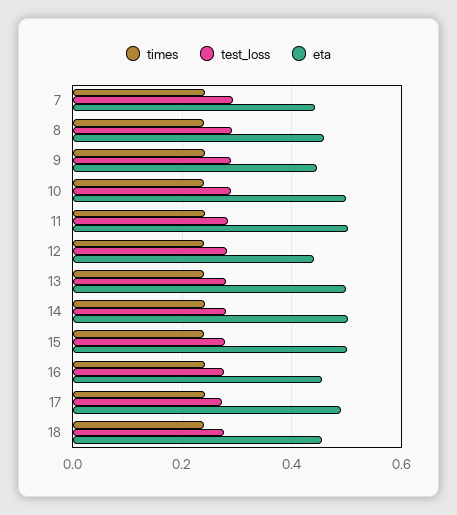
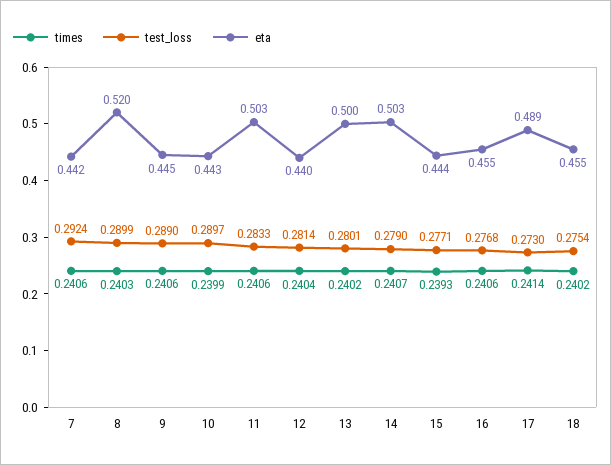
  {
    "times": {
      "7": 0.2406,
      "8": 0.2403,
      "9": 0.2406,
      "10": 0.2399,
      "11": 0.2406,
      "12": 0.2404,
      "13": 0.2402,
      "14": 0.2407,
      "15": 0.2393,
      "16": 0.2406,
      "17": 0.2414,
      "18": 0.2402
    },
    "test_loss": {
      "7": 0.2924,
      "8": 0.2899,
      "9": 0.289,
      "10": 0.2897,
      "11": 0.2833,
      "12": 0.2814,
      "13": 0.2801,
      "14": 0.279,
      "15": 0.2771,
      "16": 0.2768,
      "17": 0.273,
      "18": 0.2754
    },
    "eta": {
      "7": 0.442,
-     "8": 0.46,
+     "8": 0.52,
      "9": 0.445,
-     "10": 0.5,
+     "10": 0.443,
      "11": 0.503,
      "12": 0.44,
      "13": 0.5,
      "14": 0.503,
-     "15": 0.5,
+     "15": 0.444,
      "16": 0.455,
      "17": 0.489,
      "18": 0.455
    }
  }

